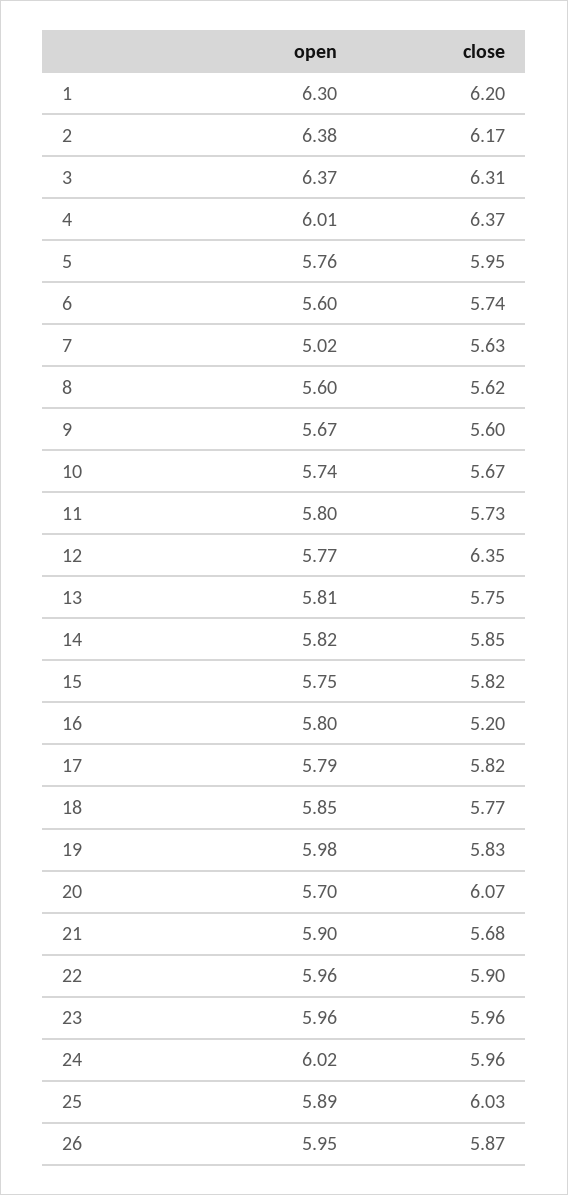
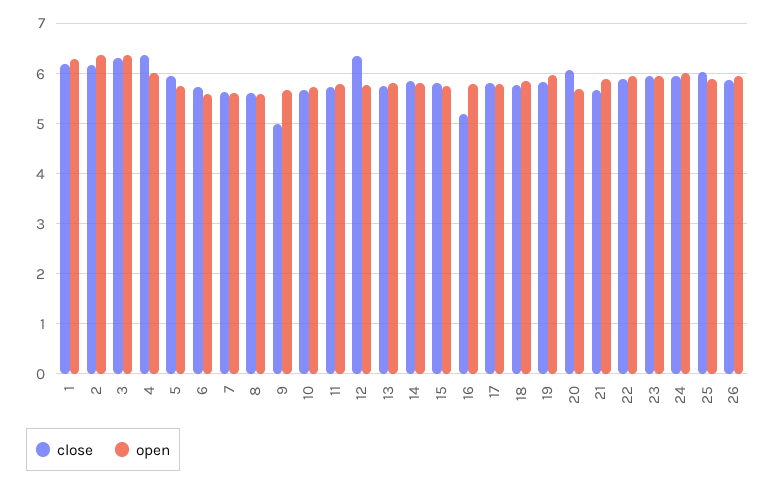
  {
    "open": {
      "1": 6.3,
      "2": 6.38,
      "3": 6.37,
      "4": 6.01,
      "5": 5.76,
      "6": 5.6,
-     "7": 5.02,
+     "7": 5.6,
      "8": 5.6,
      "9": 5.67,
      "10": 5.74,
      "11": 5.8,
      "12": 5.77,
      "13": 5.81,
      "14": 5.82,
      "15": 5.75,
      "16": 5.8,
      "17": 5.79,
      "18": 5.85,
      "19": 5.98,
      "20": 5.7,
      "21": 5.9,
      "22": 5.96,
      "23": 5.96,
      "24": 6.02,
      "25": 5.89,
      "26": 5.95
    },
    "close": {
      "1": 6.2,
      "2": 6.17,
      "3": 6.31,
      "4": 6.37,
      "5": 5.95,
      "6": 5.74,
      "7": 5.63,
      "8": 5.62,
-     "9": 5.6,
+     "9": 5,
      "10": 5.67,
      "11": 5.73,
      "12": 6.35,
      "13": 5.75,
      "14": 5.85,
      "15": 5.82,
      "16": 5.2,
      "17": 5.82,
      "18": 5.77,
      "19": 5.83,
      "20": 6.07,
      "21": 5.68,
      "22": 5.9,
      "23": 5.96,
      "24": 5.96,
      "25": 6.03,
      "26": 5.87
    }
  }

